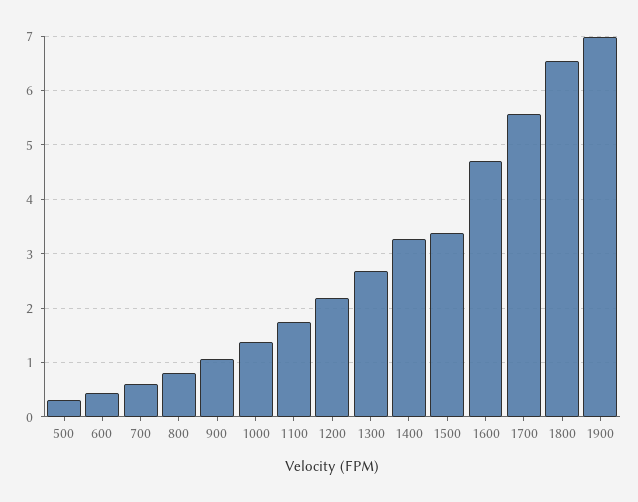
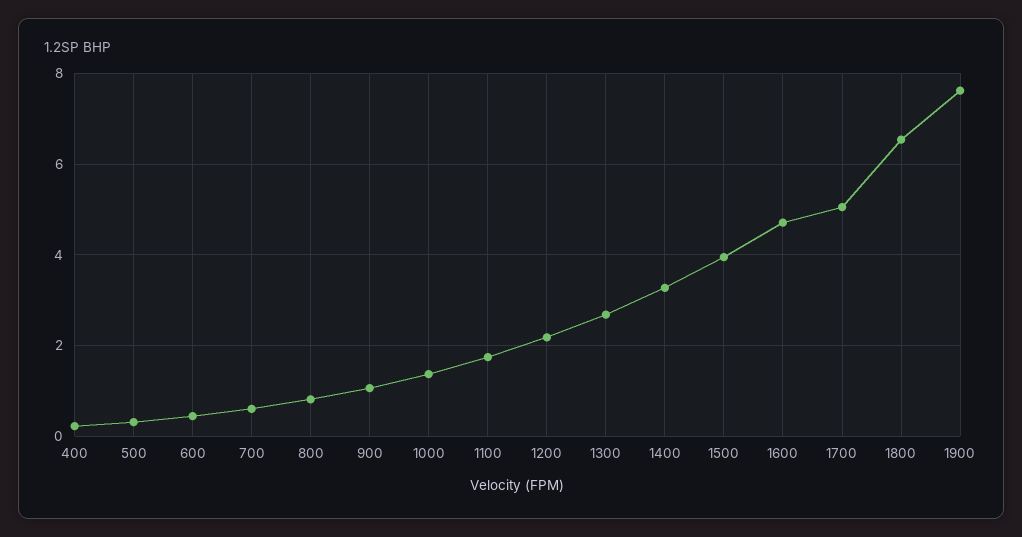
  {
    "500": 0.4,
    "600": 0.4,
    "700": 0.6,
    "800": 0.8,
    "900": 1,
    "1000": 1.4,
    "1100": 1.8,
    "1200": 2.2,
    "1300": 2.6,
    "1400": 3.2,
-   "1500": 3.4,
+   "1500": 4,
    "1600": 4.8,
-   "1700": 5.6,
+   "1700": 5,
    "1800": 6.6,
-   "1900": 7
+   "1900": 7.6,
+   "400": 0.2
  }

